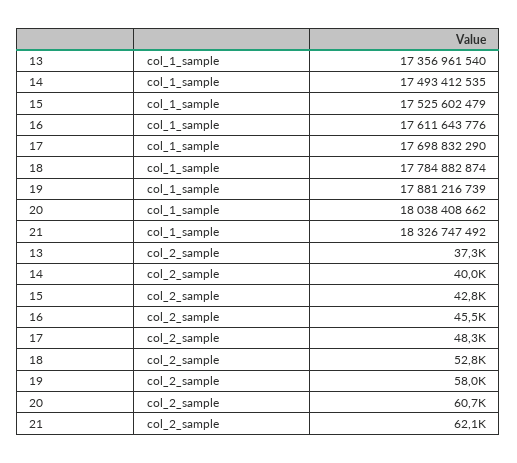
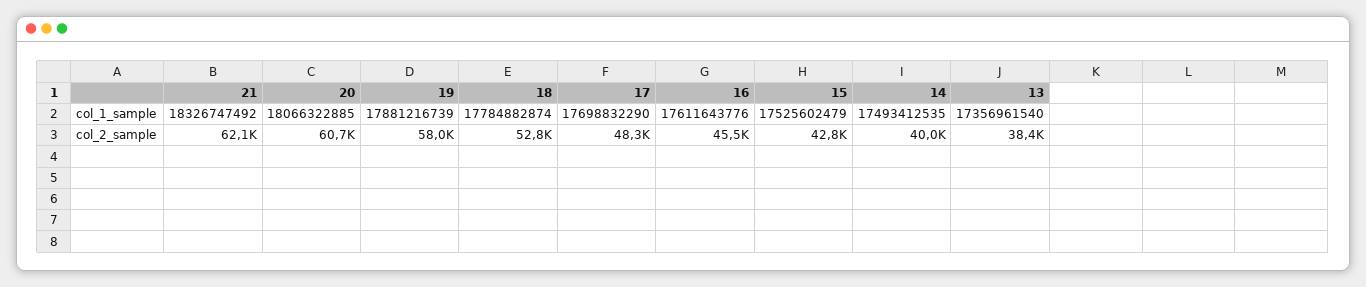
  {
    "13": {
      "col_1_sample": 17356961540,
-     "col_2_sample": 37300
+     "col_2_sample": 38400
    },
    "14": {
      "col_1_sample": 17493412535,
      "col_2_sample": 40000
    },
    "15": {
      "col_1_sample": 17525602479,
      "col_2_sample": 42800
    },
    "16": {
      "col_1_sample": 17611643776,
      "col_2_sample": 45500
    },
    "17": {
      "col_1_sample": 17698832290,
      "col_2_sample": 48300
    },
    "18": {
      "col_1_sample": 17784882874,
      "col_2_sample": 52800
    },
    "19": {
      "col_1_sample": 17881216739,
      "col_2_sample": 58000
    },
    "20": {
-     "col_1_sample": 18038408662,
+     "col_1_sample": 18066322885,
      "col_2_sample": 60700
    },
    "21": {
      "col_1_sample": 18326747492,
      "col_2_sample": 62100
    }
  }

